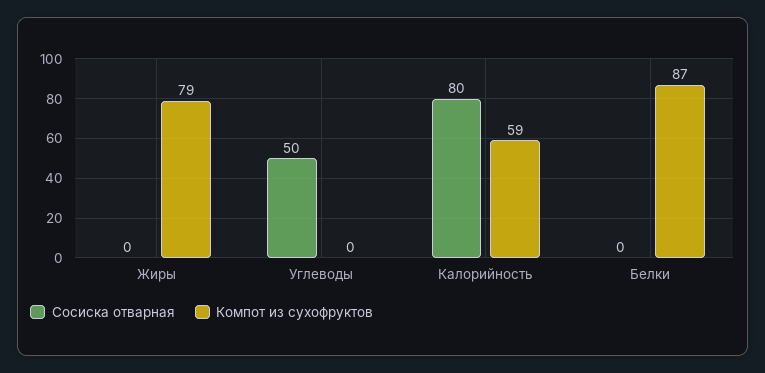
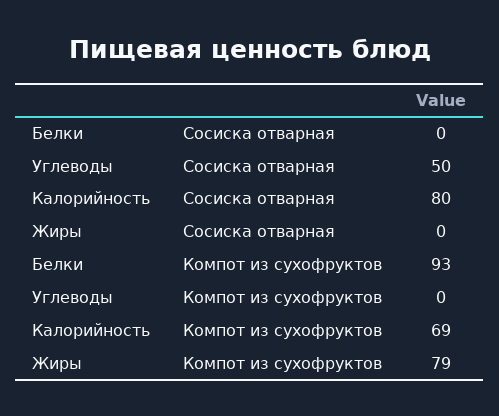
  {
    "Сосиска отварная": {
      "Жиры": 0,
      "Углеводы": 50,
      "Калорийность": 80,
      "Белки": 0
    },
    "Компот из сухофруктов": {
      "Жиры": 79,
      "Углеводы": 0,
-     "Калорийность": 59,
+     "Калорийность": 69,
-     "Белки": 87
+     "Белки": 93
    }
  }

